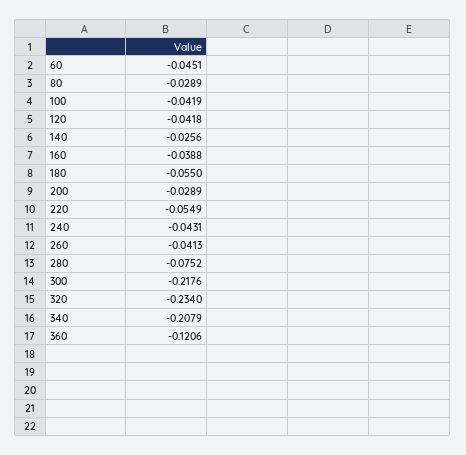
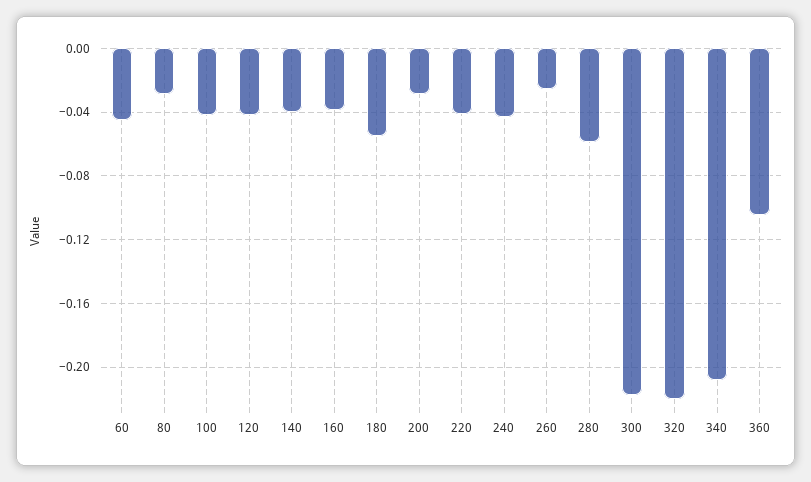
  {
    "60": -0.0451,
    "80": -0.0289,
    "100": -0.0419,
    "120": -0.0418,
-   "140": -0.0256,
+   "140": -0.04,
    "160": -0.0388,
    "180": -0.055,
    "200": -0.0289,
-   "220": -0.0549,
+   "220": -0.04,
    "240": -0.0431,
-   "260": -0.0413,
+   "260": -0.025,
-   "280": -0.0752,
+   "280": -0.06,
    "300": -0.2176,
-   "320": -0.234,
+   "320": -0.22,
    "340": -0.2079,
-   "360": -0.1206
+   "360": -0.105
  }

